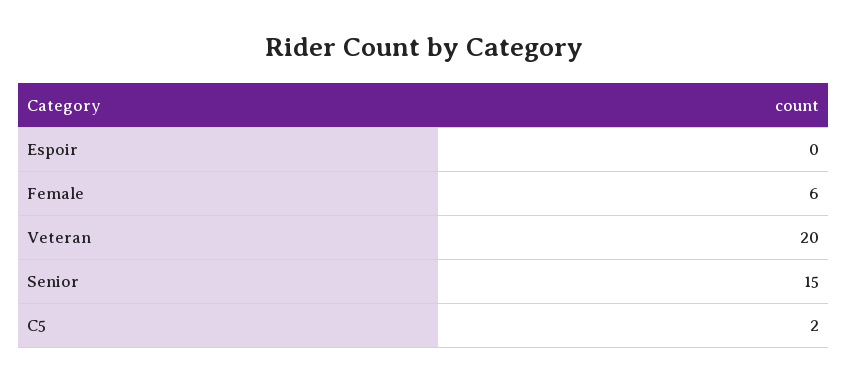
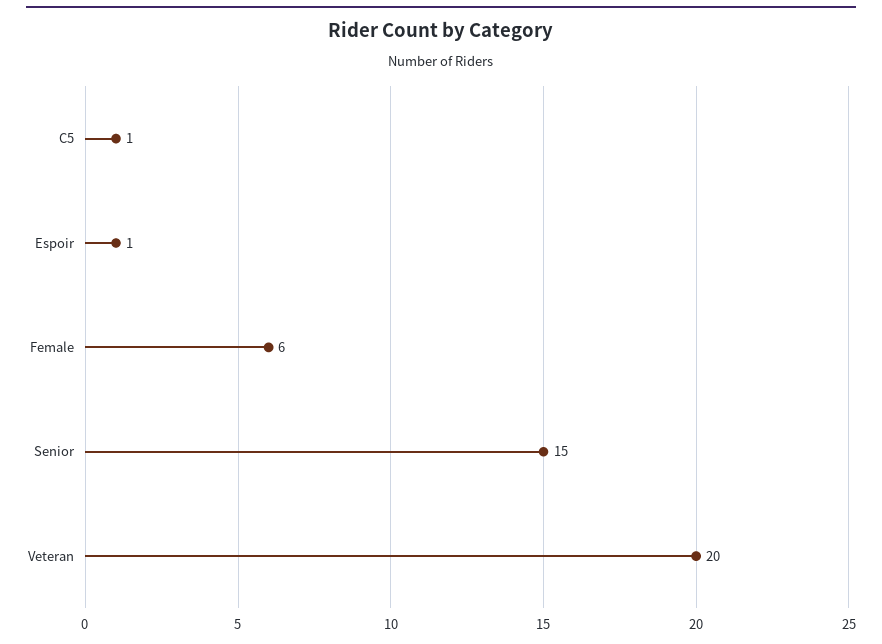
  {
-   "Espoir": 0,
+   "Espoir": 1,
    "Female": 6,
    "Veteran": 20,
    "Senior": 15,
-   "C5": 2
+   "C5": 1
  }

